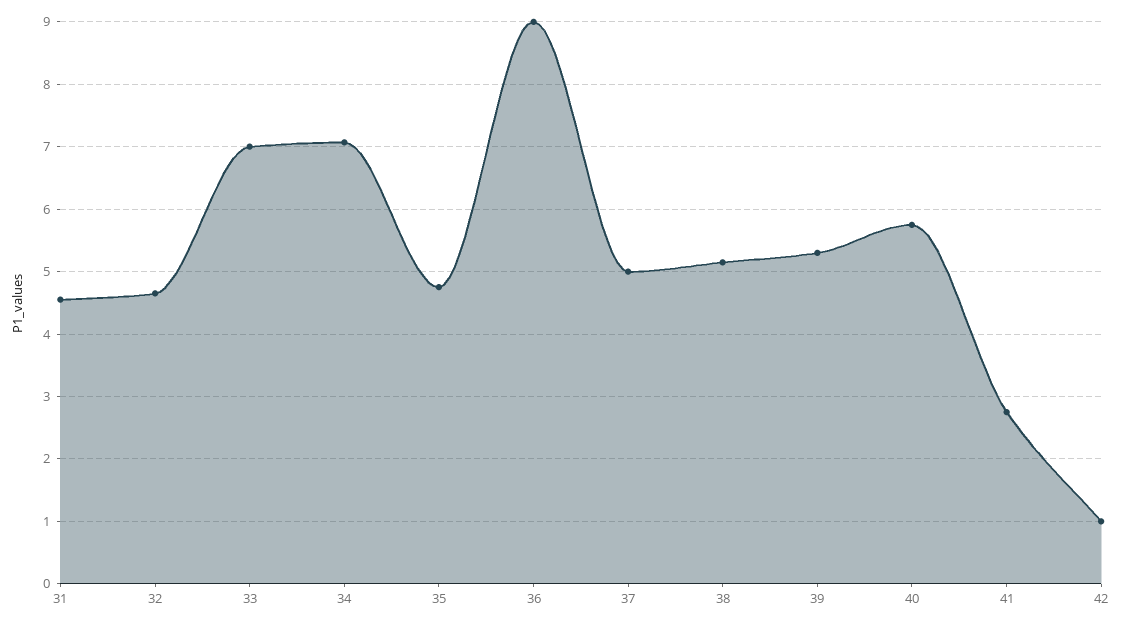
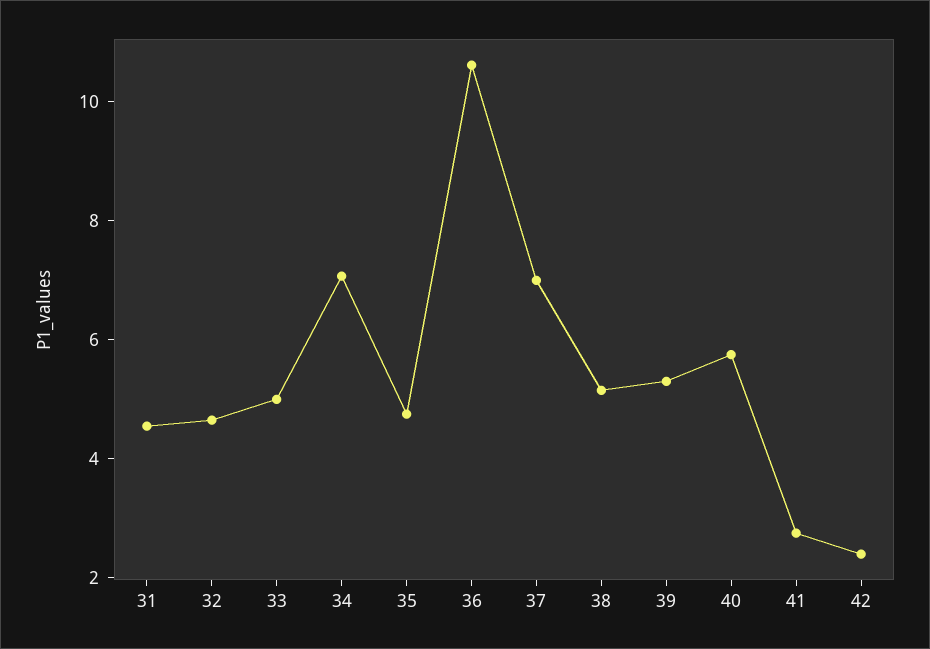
  {
    "31": 4.6,
    "32": 4.7,
-   "33": 7,
+   "33": 5,
    "34": 7.1,
    "35": 4.8,
-   "36": 9,
+   "36": 10.5,
-   "37": 5,
+   "37": 7,
    "38": 5.2,
    "39": 5.3,
    "40": 5.8,
    "41": 2.8,
-   "42": 1
+   "42": 2.5
  }

